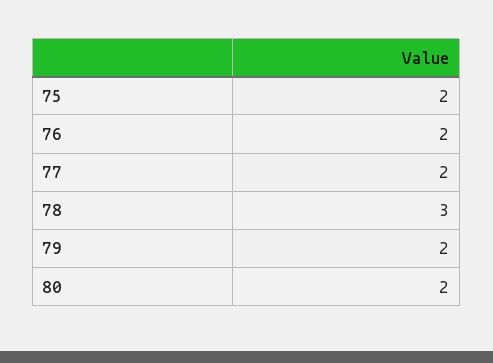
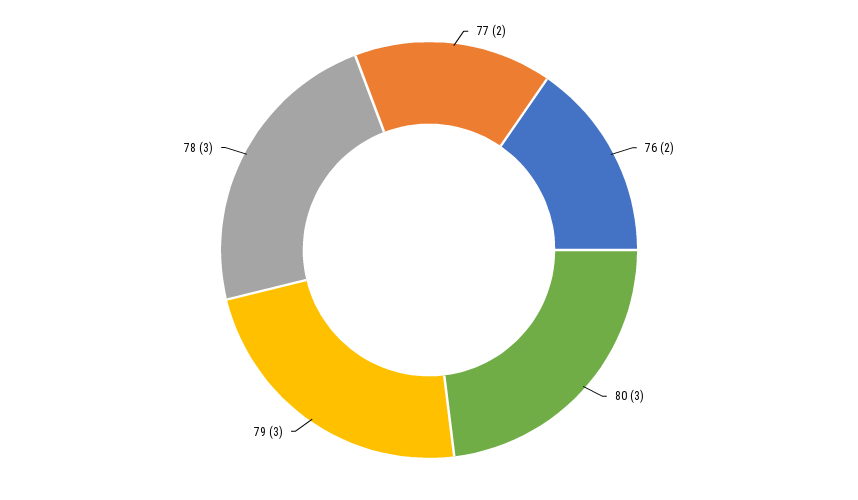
  {
-   "75": 2,
    "76": 2,
    "77": 2,
    "78": 3,
-   "79": 2,
+   "79": 3,
-   "80": 2
+   "80": 3
  }

